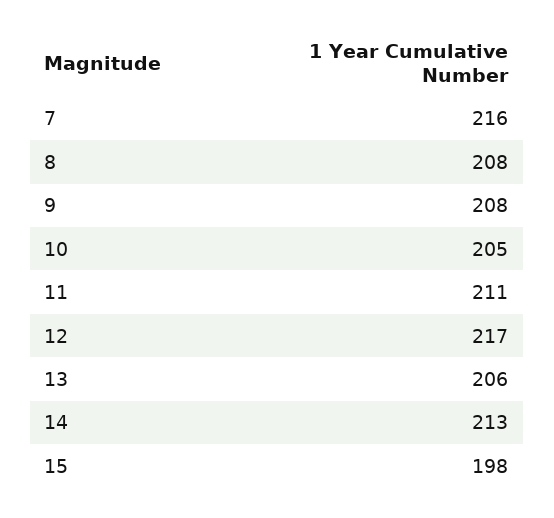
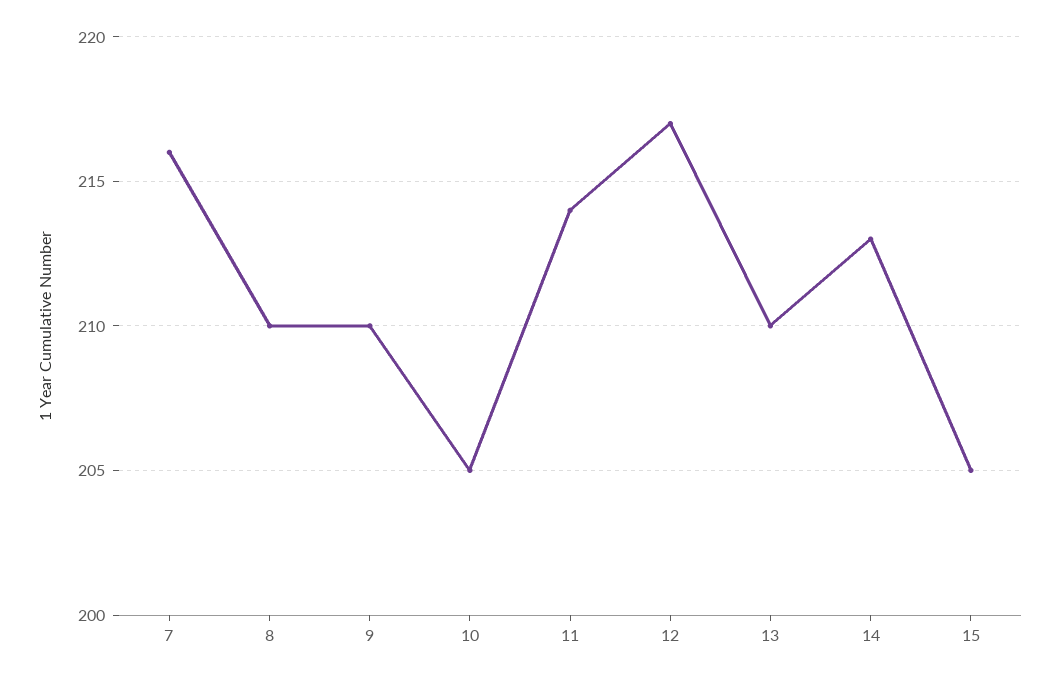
  {
    "7": 216,
-   "8": 208,
+   "8": 210,
-   "9": 208,
+   "9": 210,
    "10": 205,
-   "11": 211,
+   "11": 214,
    "12": 217,
-   "13": 206,
+   "13": 210,
    "14": 213,
-   "15": 198
+   "15": 205
  }

